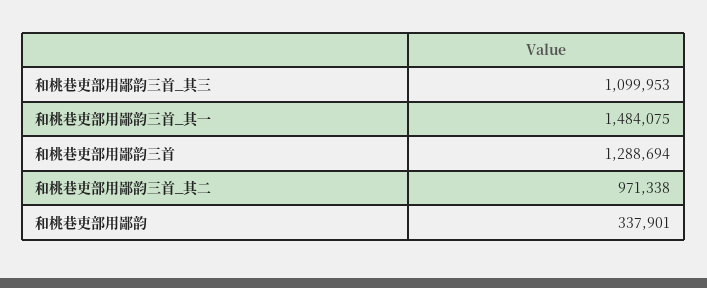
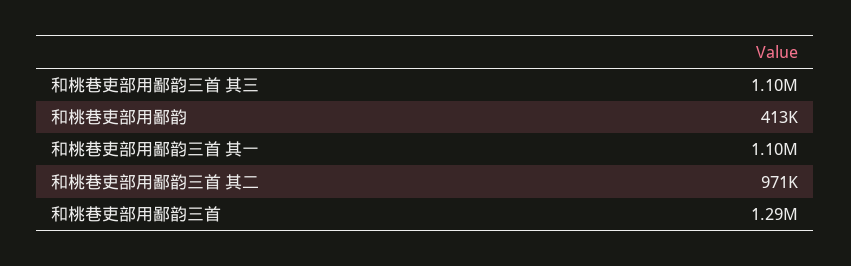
  {
    "和桃巷吏部用鄙韵三首_其三": 1099953,
-   "和桃巷吏部用鄙韵三首_其一": 1484075,
+   "和桃巷吏部用鄙韵三首_其一": 1100000,
    "和桃巷吏部用鄙韵三首": 1288694,
    "和桃巷吏部用鄙韵三首_其二": 971338,
-   "和桃巷吏部用鄙韵": 337901
+   "和桃巷吏部用鄙韵": 413000
  }

